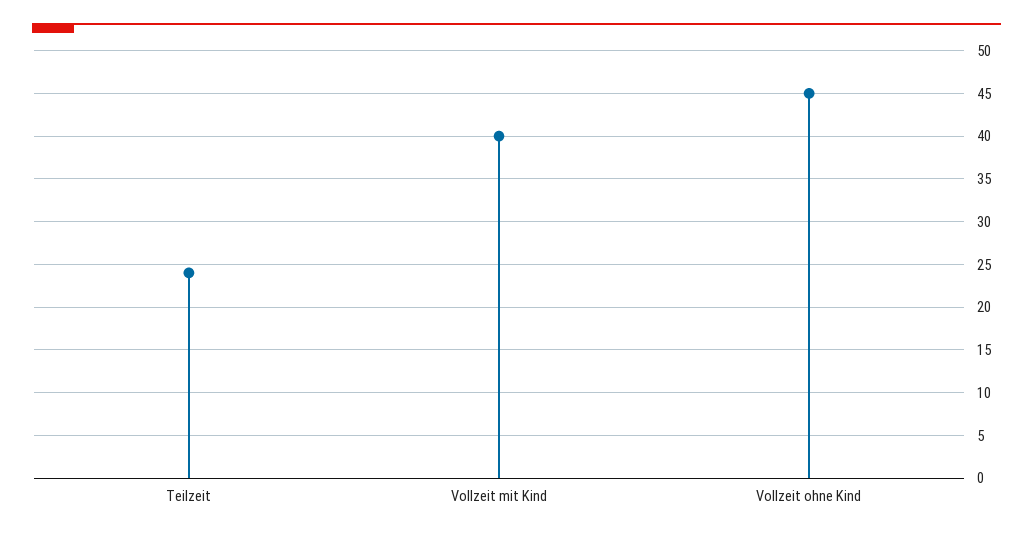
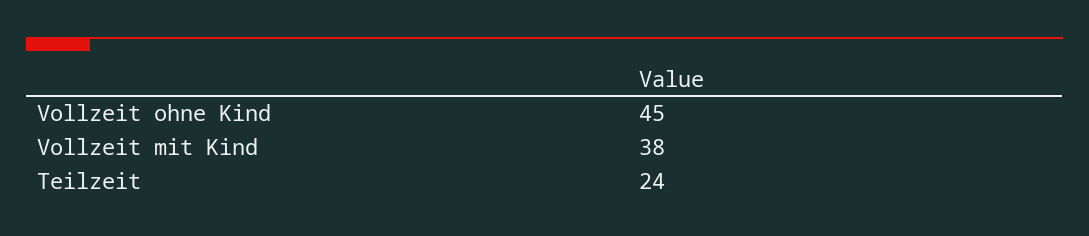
  {
    "Teilzeit": 24,
-   "Vollzeit mit Kind": 40,
+   "Vollzeit mit Kind": 38,
    "Vollzeit ohne Kind": 45
  }

